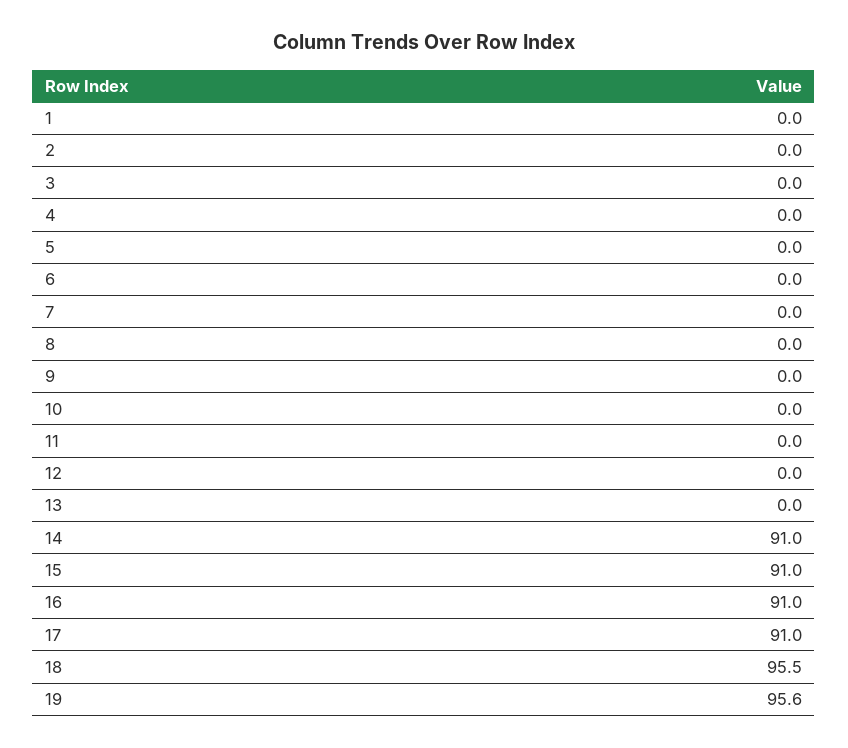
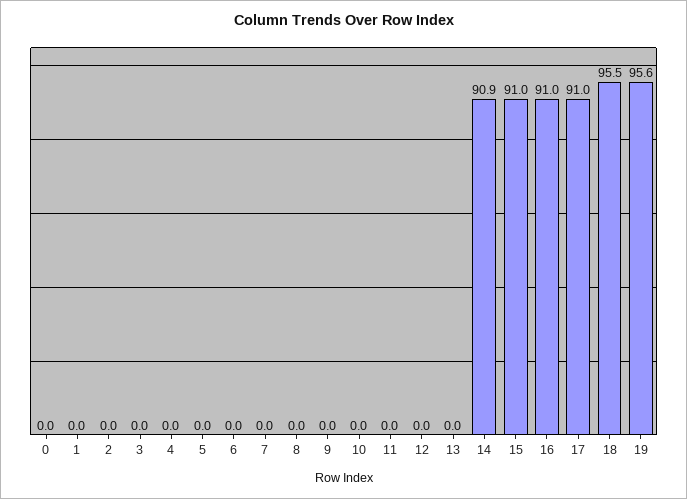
  {
    "1": 0,
    "2": 0,
    "3": 0,
    "4": 0,
    "5": 0,
    "6": 0,
    "7": 0,
    "8": 0,
    "9": 0,
    "10": 0,
    "11": 0,
    "12": 0,
    "13": 0,
-   "14": 91,
+   "14": 90.9,
    "15": 91,
    "16": 91,
    "17": 91,
    "18": 95.5,
-   "19": 95.6
+   "19": 95.6,
+   "0": 0
  }

